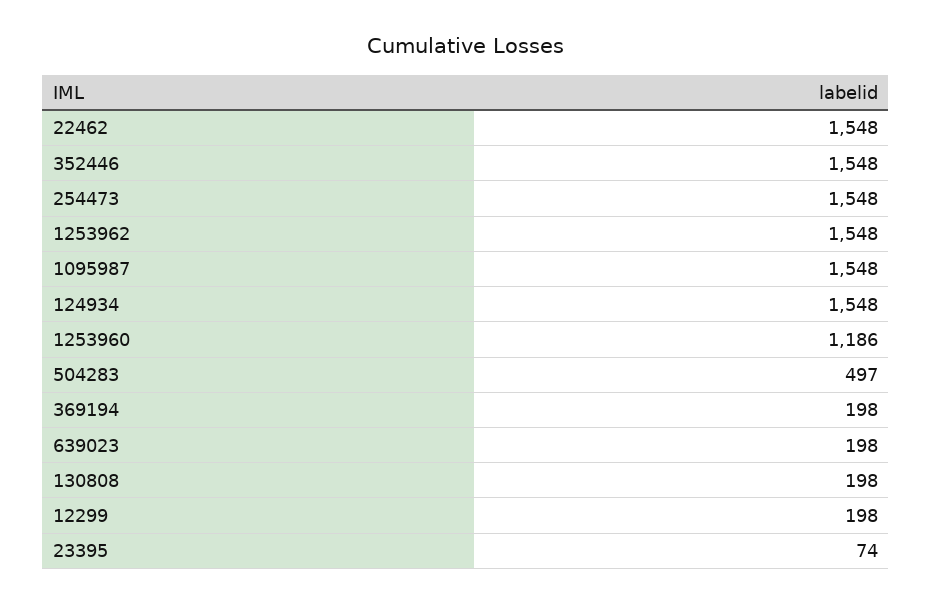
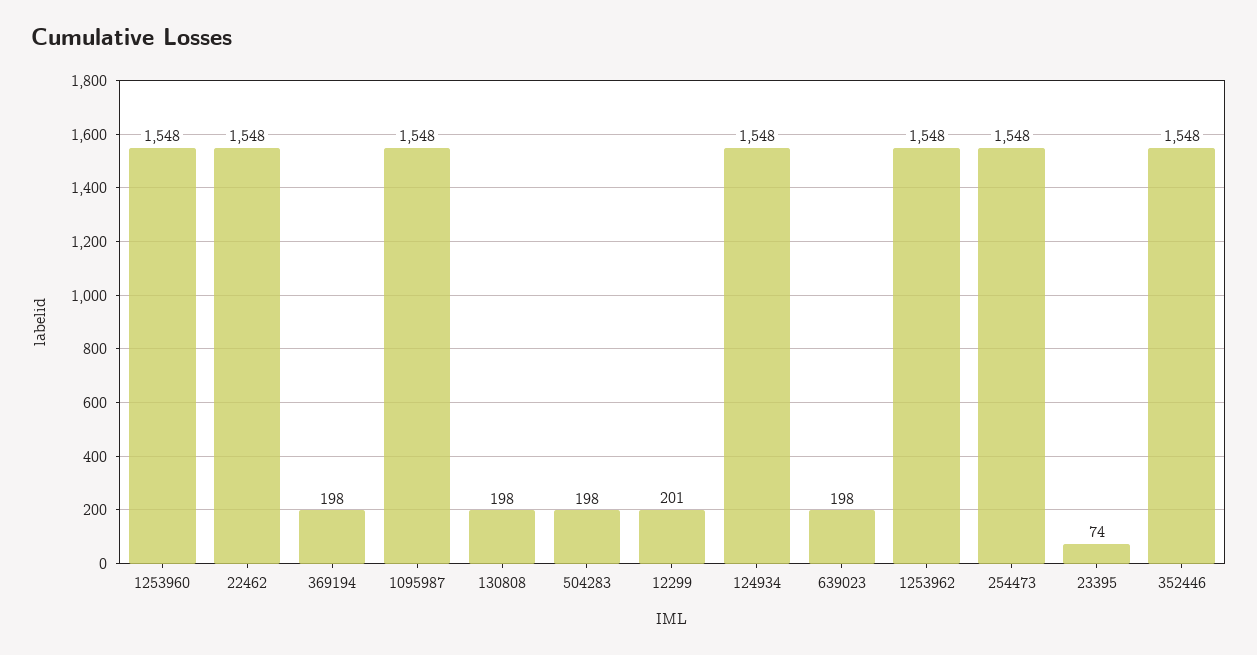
  {
    "22462": 1548,
    "352446": 1548,
    "254473": 1548,
    "1253962": 1548,
    "1095987": 1548,
    "124934": 1548,
-   "1253960": 1186,
+   "1253960": 1548,
-   "504283": 497,
+   "504283": 198,
    "369194": 198,
    "639023": 198,
    "130808": 198,
-   "12299": 198,
+   "12299": 201,
    "23395": 74
  }

